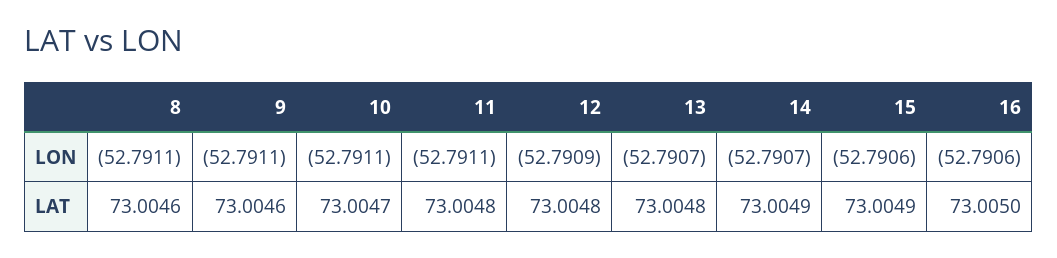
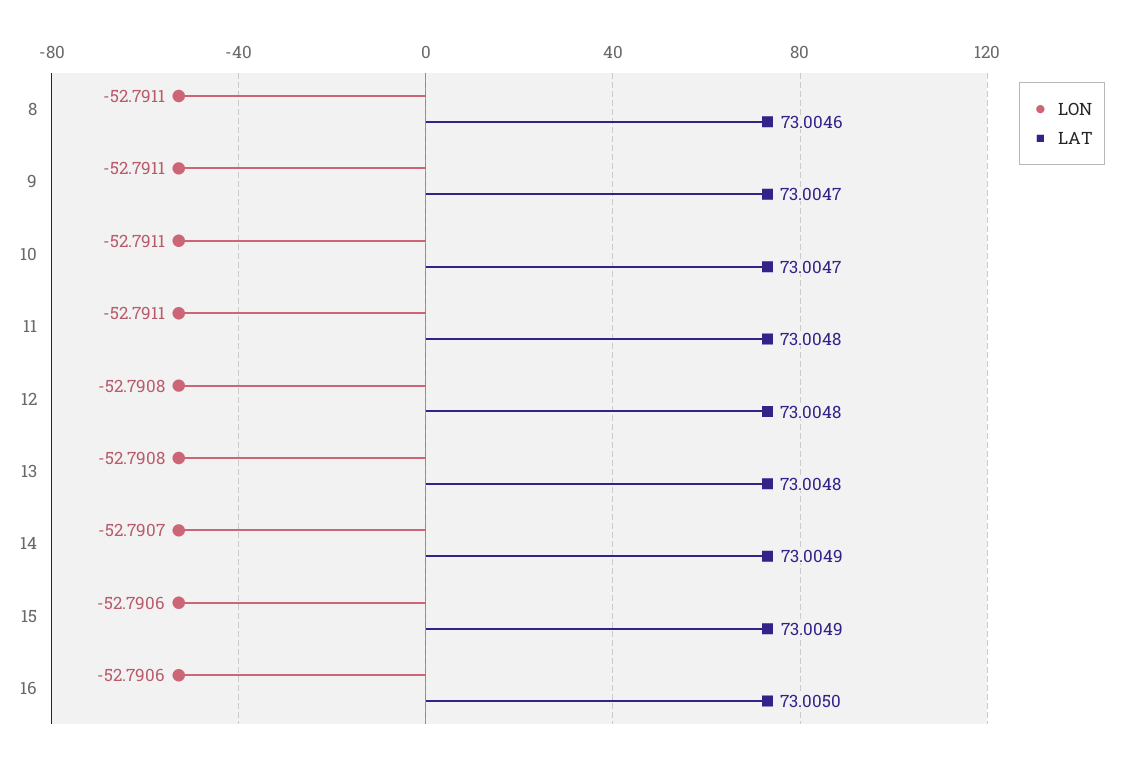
  {
    "LON": {
      "8": -52.7911,
      "9": -52.7911,
      "10": -52.7911,
      "11": -52.7911,
-     "12": -52.7909,
+     "12": -52.7908,
-     "13": -52.7907,
+     "13": -52.7908,
      "14": -52.7907,
      "15": -52.7906,
      "16": -52.7906
    },
    "LAT": {
      "8": 73.0046,
-     "9": 73.0046,
+     "9": 73.0047,
      "10": 73.0047,
      "11": 73.0048,
      "12": 73.0048,
      "13": 73.0048,
      "14": 73.0049,
      "15": 73.0049,
      "16": 73.005
    }
  }

